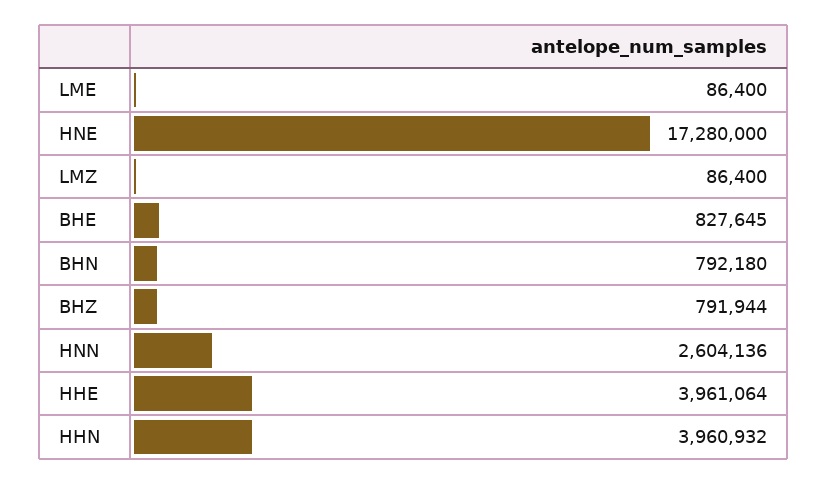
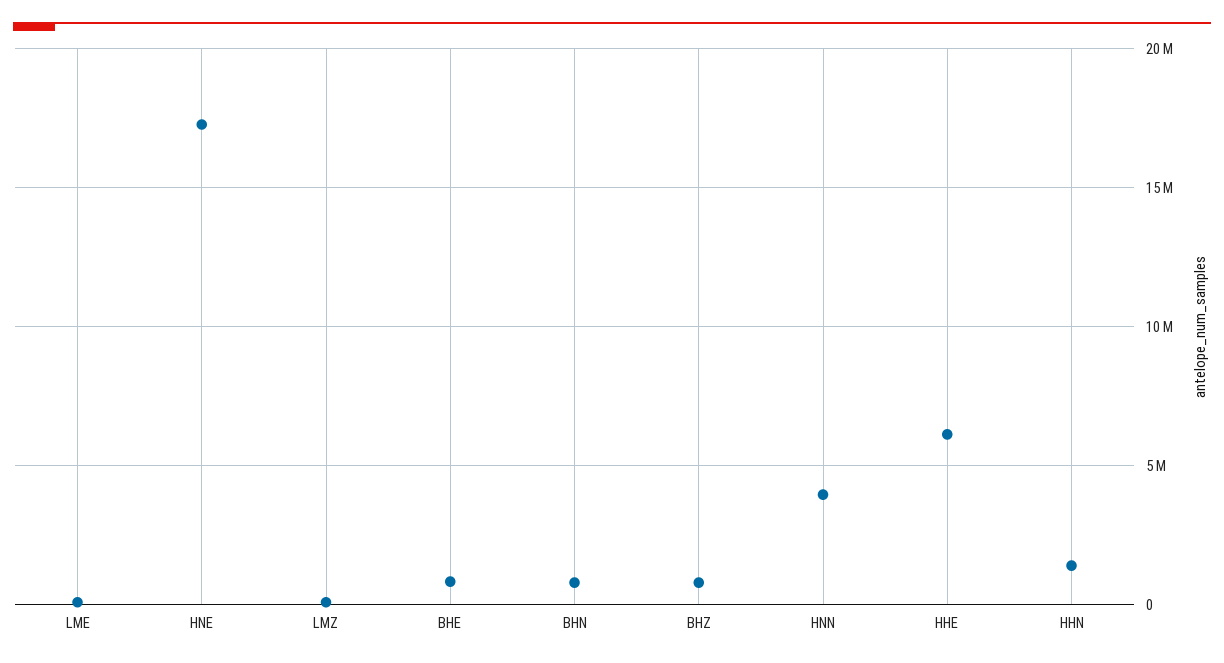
  {
    "LME": 86400,
    "HNE": 17280000,
    "LMZ": 86400,
    "BHE": 827645,
    "BHN": 792180,
    "BHZ": 791944,
-   "HNN": 2604136,
+   "HNN": 4000000,
-   "HHE": 3961064,
+   "HHE": 6000000,
-   "HHN": 3960932
+   "HHN": 1500000
  }

